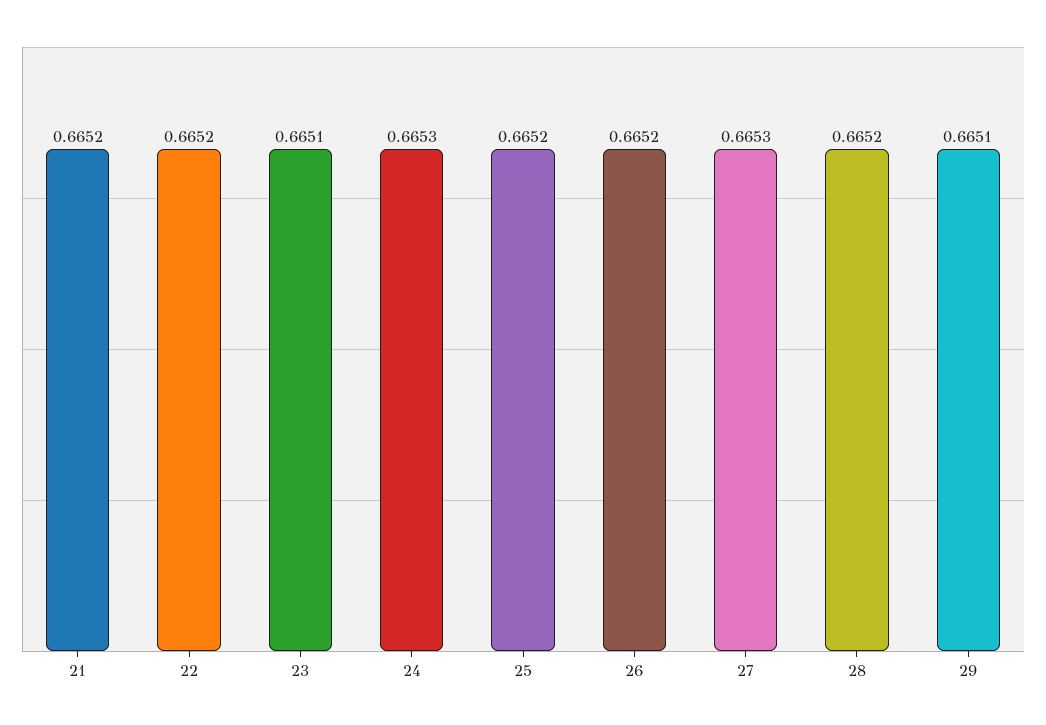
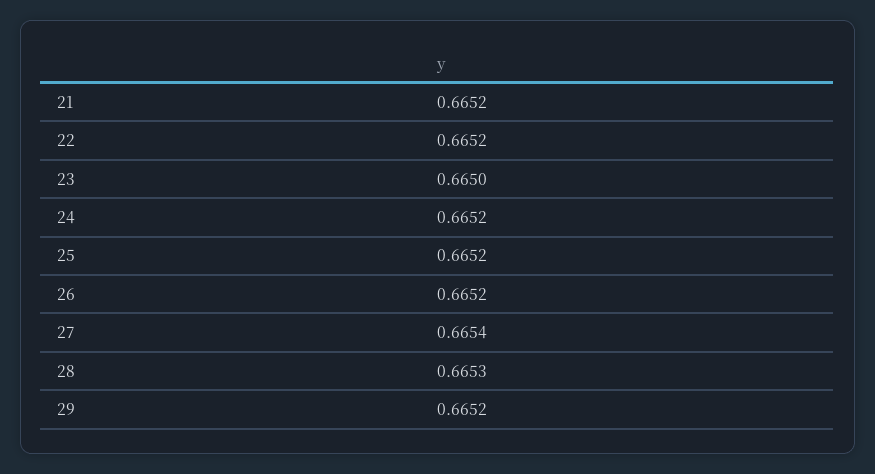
  {
    "21": 0.6652,
    "22": 0.6652,
-   "23": 0.6651,
+   "23": 0.665,
-   "24": 0.6653,
+   "24": 0.6652,
    "25": 0.6652,
    "26": 0.6652,
-   "27": 0.6653,
+   "27": 0.6654,
-   "28": 0.6652,
+   "28": 0.6653,
-   "29": 0.6651
+   "29": 0.6652
  }

